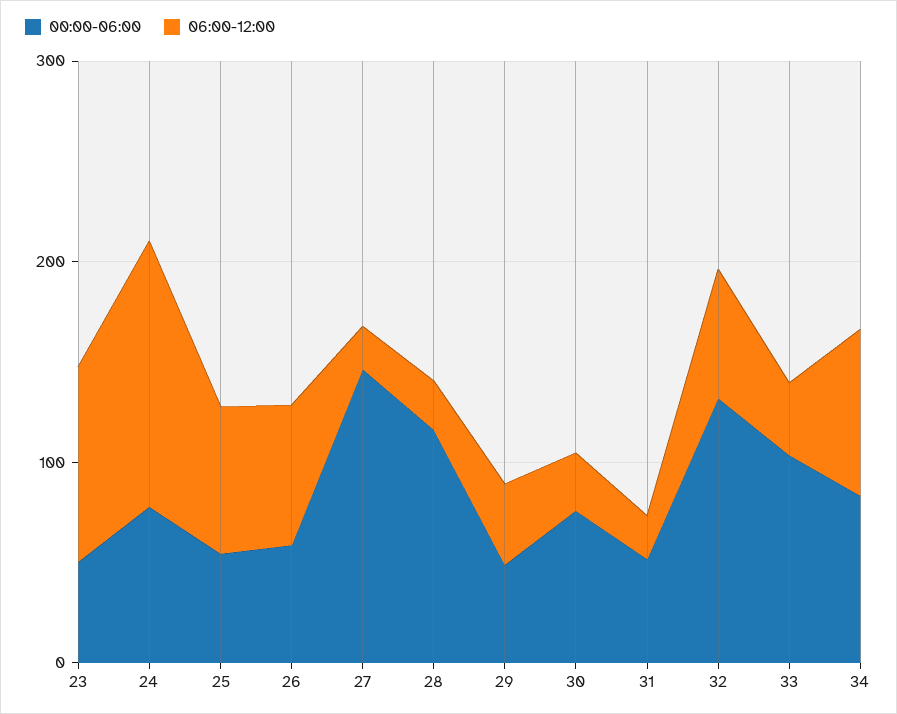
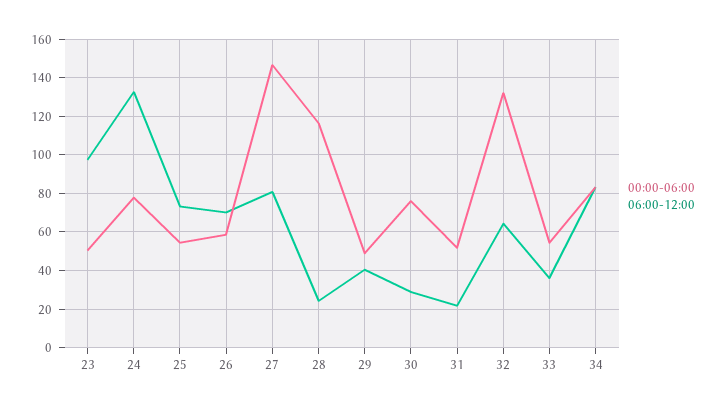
  {
    "00:00-06:00": {
      "23": 50,
      "24": 80,
      "25": 55,
      "26": 60,
      "27": 145,
      "28": 115,
      "29": 50,
      "30": 75,
      "31": 50,
      "32": 130,
-     "33": 100,
+     "33": 55,
      "34": 85
    },
    "06:00-12:00": {
      "23": 95,
      "24": 135,
      "25": 75,
      "26": 70,
-     "27": 20,
+     "27": 80,
      "28": 25,
      "29": 40,
      "30": 30,
      "31": 20,
      "32": 65,
      "33": 35,
      "34": 85
    }
  }

